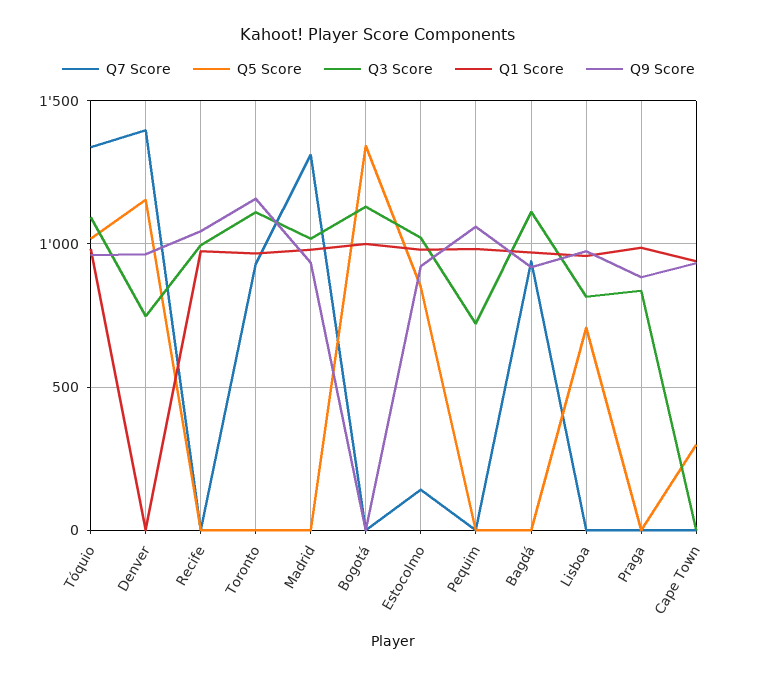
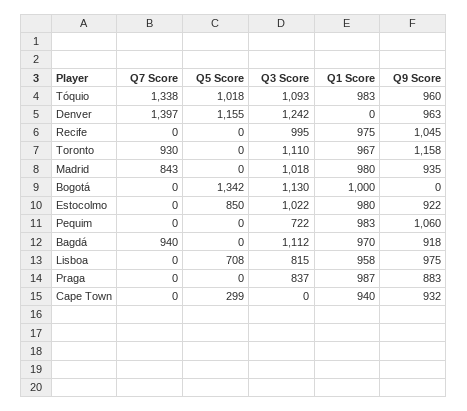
  {
    "Q7 Score": {
      "Tóquio": 1338,
      "Denver": 1397,
      "Recife": 0,
      "Toronto": 930,
-     "Madrid": 1300,
+     "Madrid": 843,
      "Bogotá": 0,
-     "Estocolmo": 150,
+     "Estocolmo": 0,
      "Pequim": 0,
      "Bagdá": 940,
      "Lisboa": 0,
      "Praga": 0,
      "Cape Town": 0
    },
    "Q5 Score": {
      "Tóquio": 1018,
      "Denver": 1155,
      "Recife": 0,
      "Toronto": 0,
      "Madrid": 0,
      "Bogotá": 1342,
      "Estocolmo": 850,
      "Pequim": 0,
      "Bagdá": 0,
      "Lisboa": 708,
      "Praga": 0,
      "Cape Town": 299
    },
    "Q3 Score": {
      "Tóquio": 1093,
-     "Denver": 750,
+     "Denver": 1242,
      "Recife": 995,
      "Toronto": 1110,
      "Madrid": 1018,
      "Bogotá": 1130,
      "Estocolmo": 1022,
      "Pequim": 722,
      "Bagdá": 1112,
      "Lisboa": 815,
      "Praga": 837,
      "Cape Town": 0
    },
    "Q1 Score": {
      "Tóquio": 983,
      "Denver": 0,
      "Recife": 975,
      "Toronto": 967,
      "Madrid": 980,
      "Bogotá": 1000,
      "Estocolmo": 980,
      "Pequim": 983,
      "Bagdá": 970,
      "Lisboa": 958,
      "Praga": 987,
      "Cape Town": 940
    },
    "Q9 Score": {
      "Tóquio": 960,
      "Denver": 963,
      "Recife": 1045,
      "Toronto": 1158,
      "Madrid": 935,
      "Bogotá": 0,
      "Estocolmo": 922,
      "Pequim": 1060,
      "Bagdá": 918,
      "Lisboa": 975,
      "Praga": 883,
      "Cape Town": 932
    }
  }

